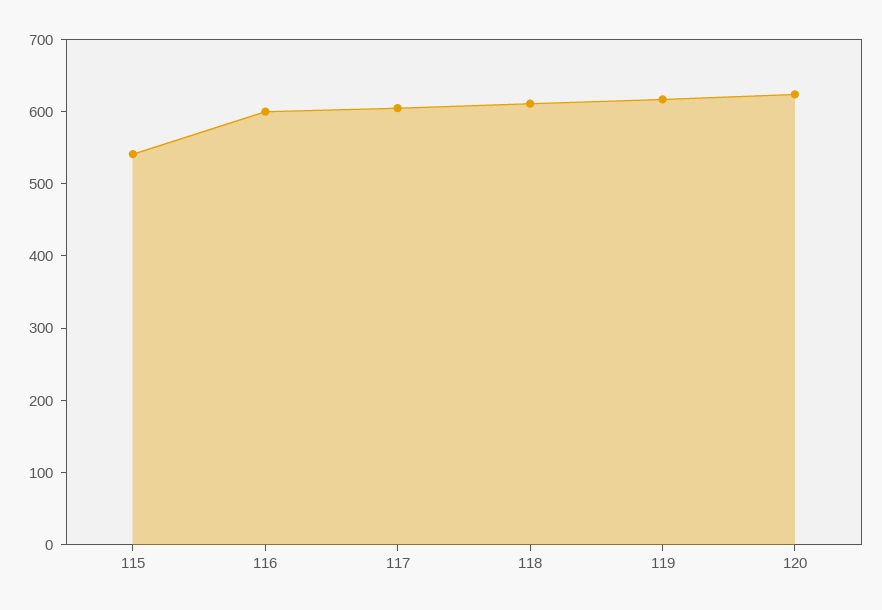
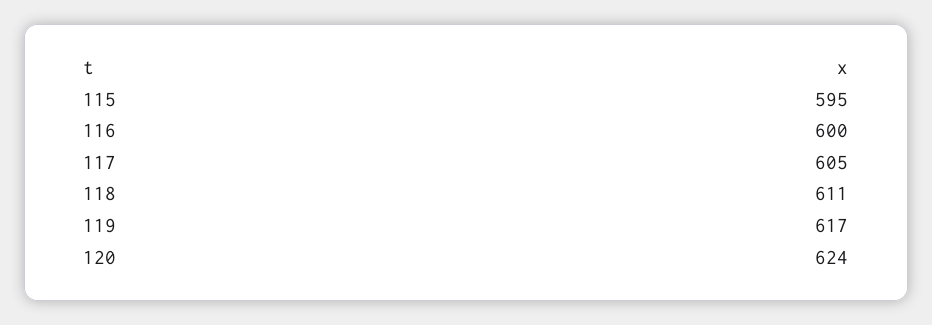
  {
-   "115": 540,
+   "115": 595,
    "116": 600,
    "117": 605,
    "118": 611,
    "119": 617,
    "120": 624
  }

